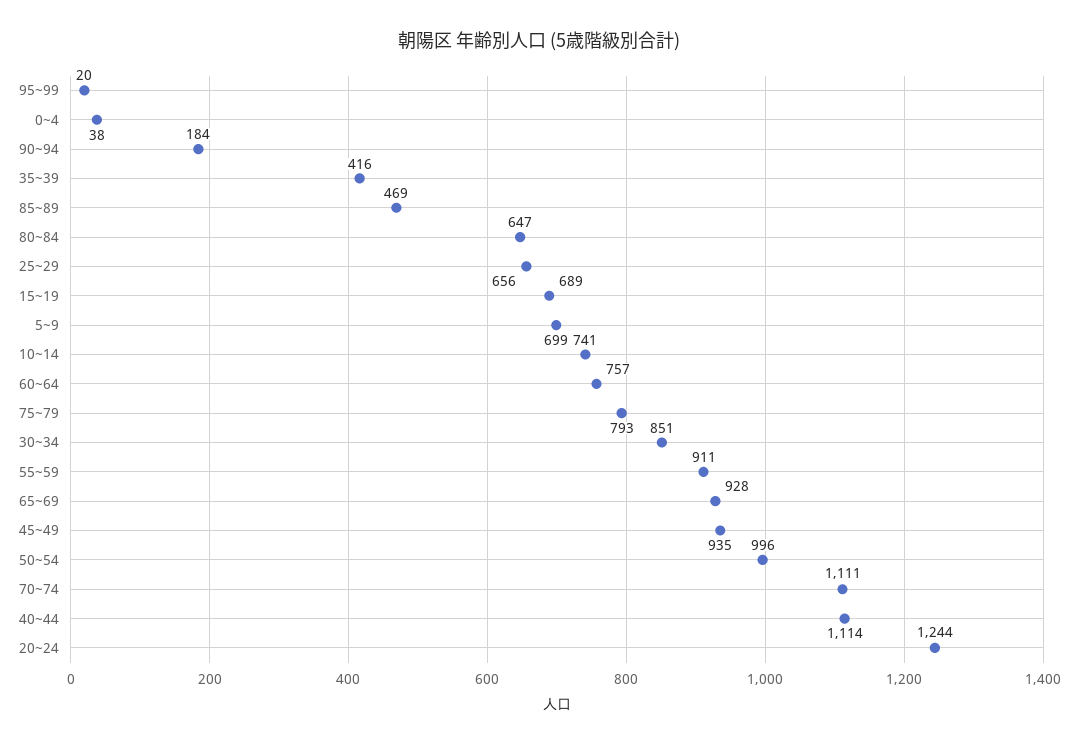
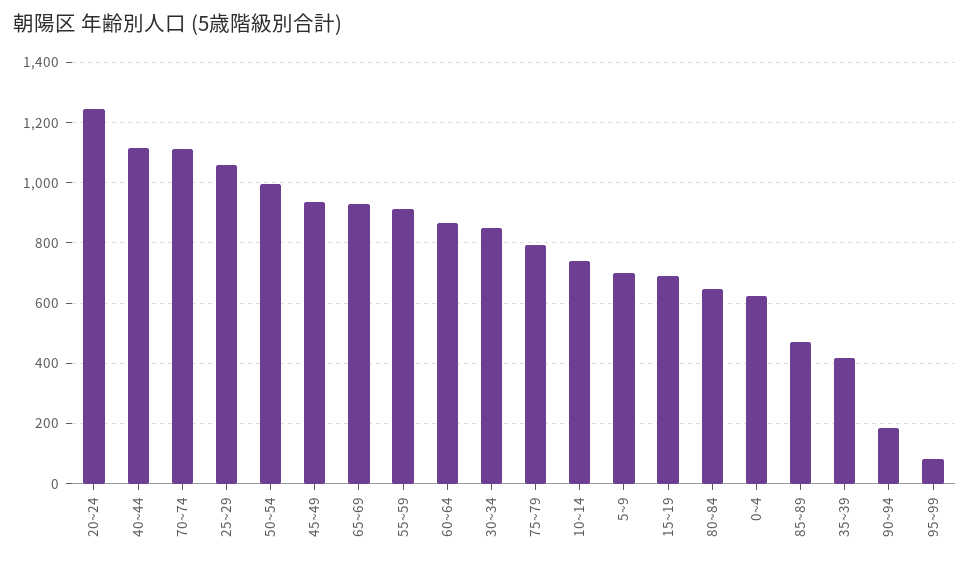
  {
-   "95~99": 20,
+   "95~99": 80,
-   "0~4": 38,
+   "0~4": 620,
    "90~94": 184,
    "35~39": 416,
    "85~89": 469,
    "80~84": 647,
-   "25~29": 656,
+   "25~29": 1060,
    "15~19": 689,
    "5~9": 699,
    "10~14": 741,
-   "60~64": 757,
+   "60~64": 860,
    "75~79": 793,
    "30~34": 851,
    "55~59": 911,
    "65~69": 928,
    "45~49": 935,
    "50~54": 996,
    "70~74": 1111,
    "40~44": 1114,
    "20~24": 1244
  }

